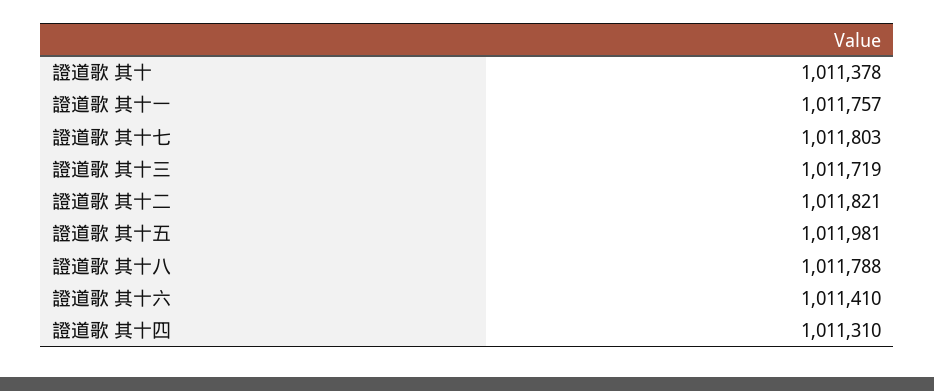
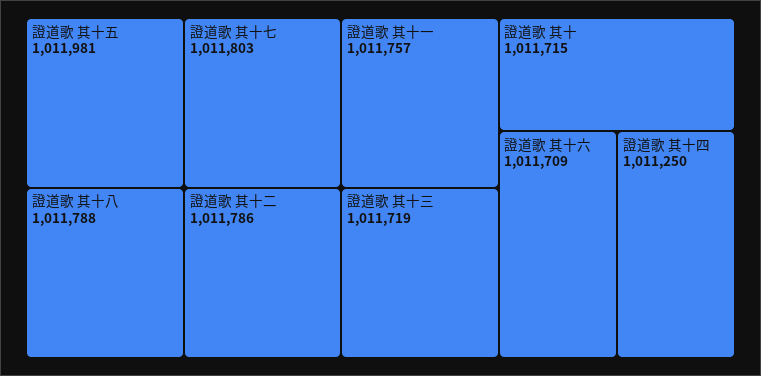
  {
-   "證道歌 其十": 1011378,
+   "證道歌 其十": 1011715,
    "證道歌 其十一": 1011757,
    "證道歌 其十七": 1011803,
    "證道歌 其十三": 1011719,
-   "證道歌 其十二": 1011821,
+   "證道歌 其十二": 1011786,
    "證道歌 其十五": 1011981,
    "證道歌 其十八": 1011788,
-   "證道歌 其十六": 1011410,
+   "證道歌 其十六": 1011709,
-   "證道歌 其十四": 1011310
+   "證道歌 其十四": 1011250
  }

